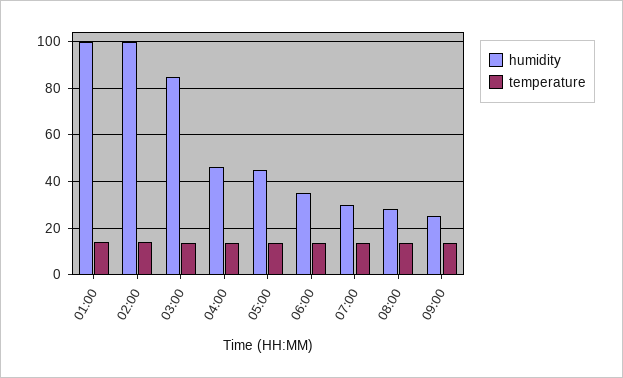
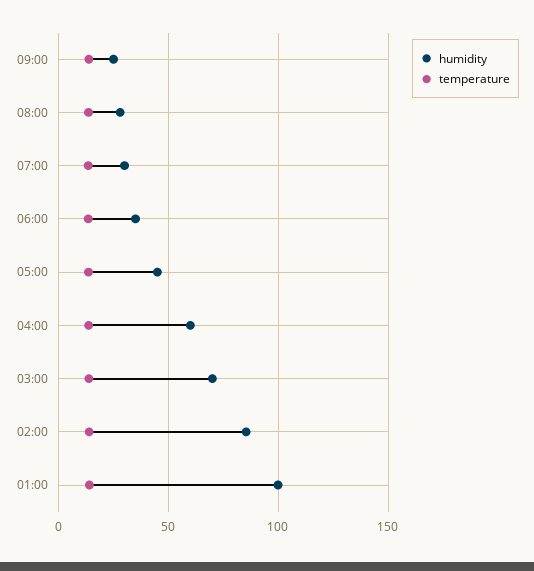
  {
    "humidity": {
      "01:00": 100,
-     "02:00": 100,
+     "02:00": 85,
-     "03:00": 85,
+     "03:00": 70,
-     "04:00": 45,
+     "04:00": 60,
      "05:00": 45,
      "06:00": 35,
      "07:00": 30,
      "08:00": 30,
      "09:00": 25
    },
    "temperature": {
      "01:00": 15,
      "02:00": 15,
      "03:00": 15,
      "04:00": 15,
      "05:00": 15,
      "06:00": 15,
      "07:00": 15,
      "08:00": 15,
      "09:00": 15
    }
  }

